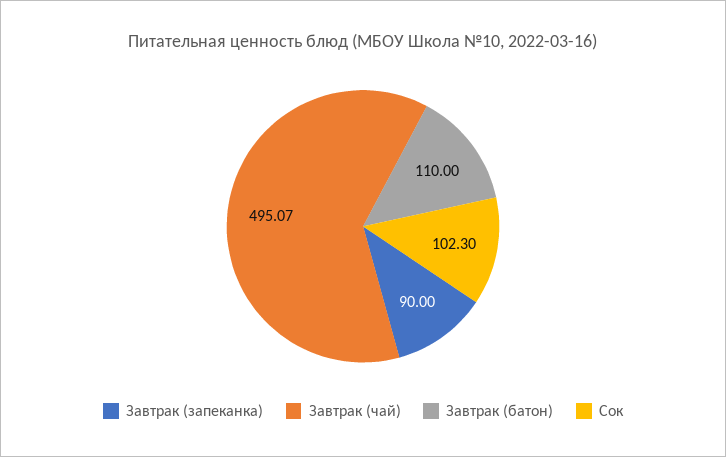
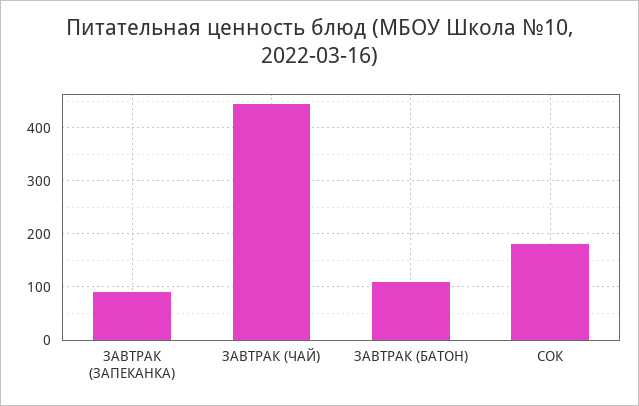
  {
    "Завтрак (запеканка)": 90,
-   "Завтрак (чай)": 495.07,
+   "Завтрак (чай)": 440,
    "Завтрак (батон)": 110,
-   "Сок": 102.3
+   "Сок": 180
  }

